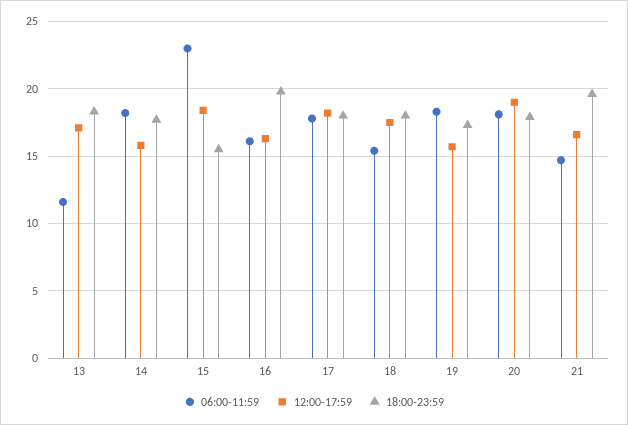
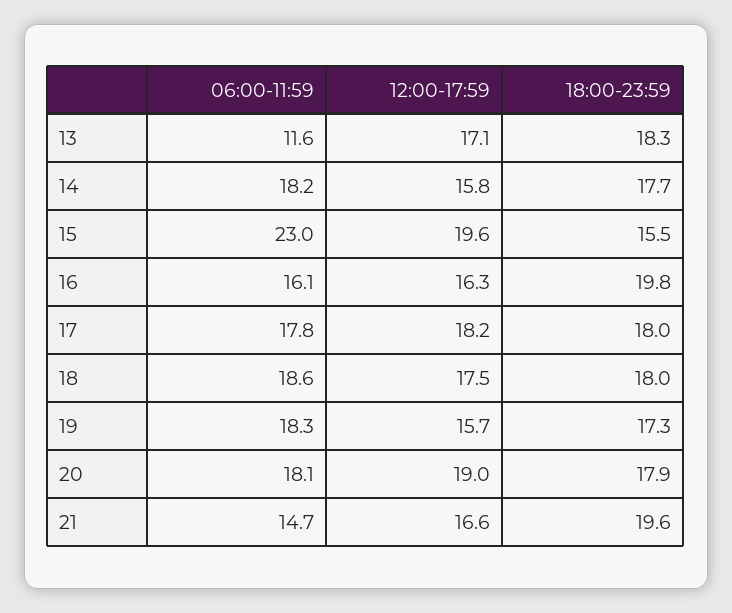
  {
    "06:00-11:59": {
      "13": 11.6,
      "14": 18.2,
      "15": 23,
      "16": 16.1,
      "17": 17.8,
-     "18": 15.5,
+     "18": 18.6,
      "19": 18.3,
      "20": 18.1,
      "21": 14.7
    },
    "12:00-17:59": {
      "13": 17.1,
      "14": 15.8,
-     "15": 18.5,
+     "15": 19.6,
      "16": 16.3,
      "17": 18.2,
      "18": 17.5,
      "19": 15.7,
      "20": 19,
      "21": 16.6
    },
    "18:00-23:59": {
      "13": 18.3,
      "14": 17.7,
      "15": 15.5,
      "16": 19.8,
      "17": 18,
      "18": 18,
      "19": 17.3,
      "20": 17.9,
      "21": 19.6
    }
  }

